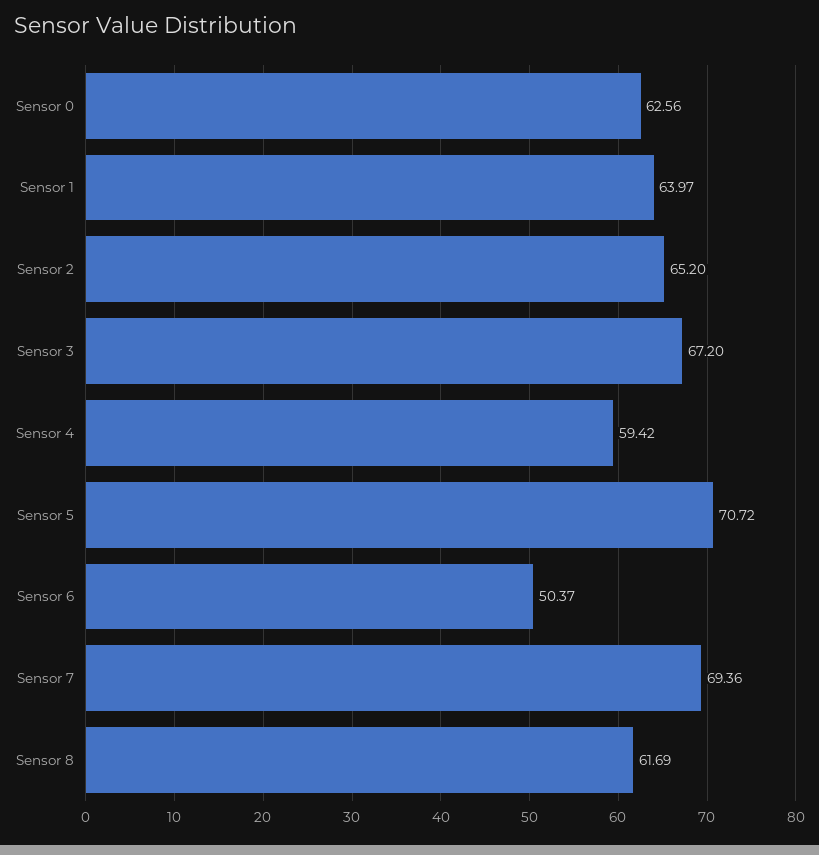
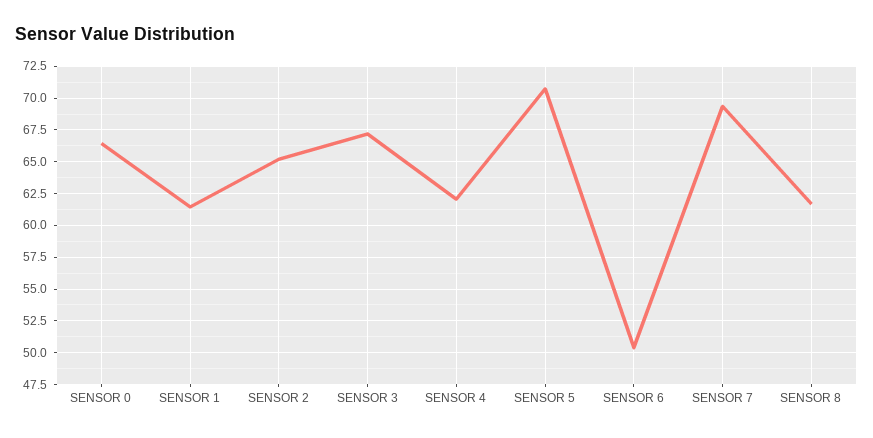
  {
-   "Sensor 0": 62.56,
+   "Sensor 0": 66.5,
-   "Sensor 1": 63.97,
+   "Sensor 1": 61.5,
    "Sensor 2": 65.2,
    "Sensor 3": 67.2,
-   "Sensor 4": 59.42,
+   "Sensor 4": 62,
    "Sensor 5": 70.72,
    "Sensor 6": 50.37,
    "Sensor 7": 69.36,
    "Sensor 8": 61.69
  }

